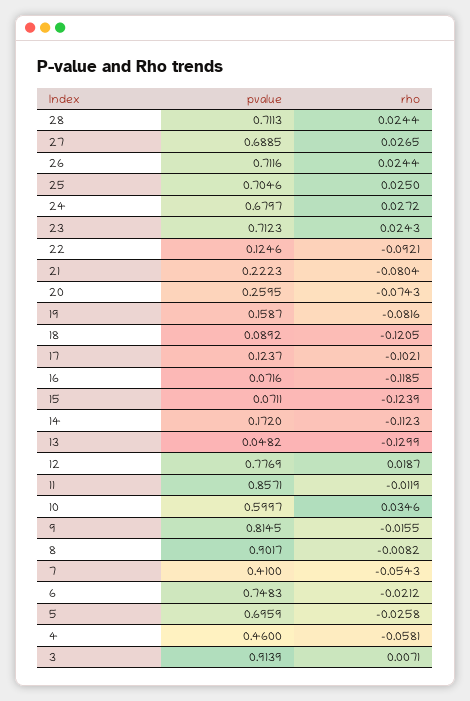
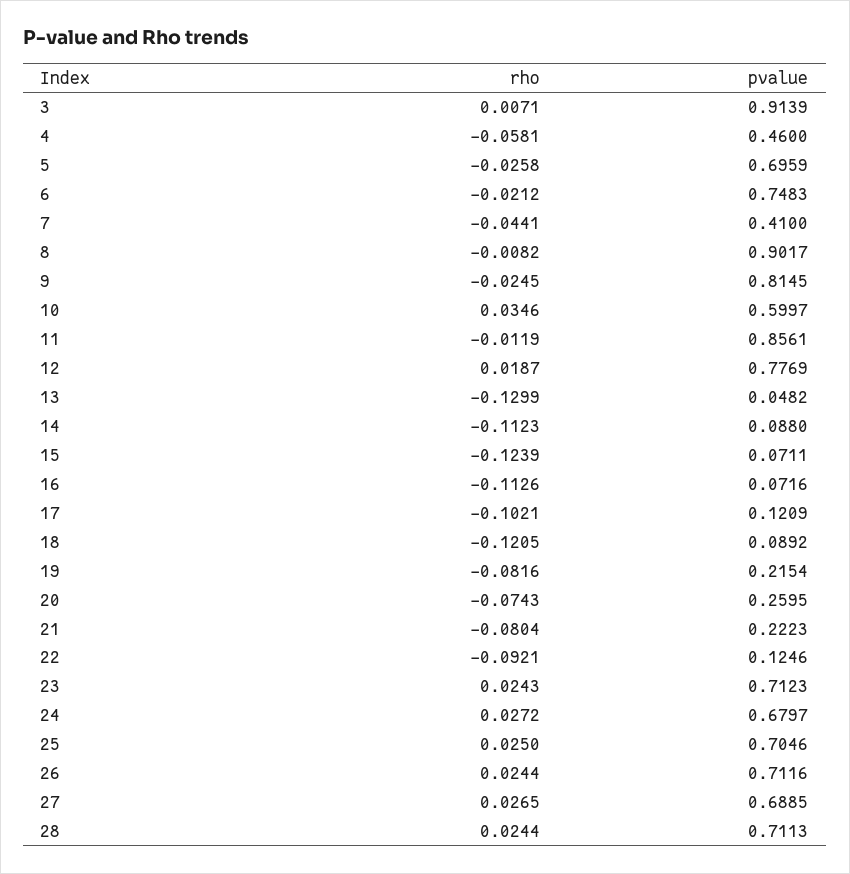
  {
    "pvalue": {
      "28": 0.7113,
      "27": 0.6885,
      "26": 0.7116,
      "25": 0.7046,
      "24": 0.6797,
      "23": 0.7123,
      "22": 0.1246,
      "21": 0.2223,
      "20": 0.2595,
-     "19": 0.1587,
+     "19": 0.2154,
      "18": 0.0892,
-     "17": 0.1237,
+     "17": 0.1209,
      "16": 0.0716,
      "15": 0.0711,
-     "14": 0.172,
+     "14": 0.088,
      "13": 0.0482,
      "12": 0.7769,
-     "11": 0.8571,
+     "11": 0.8561,
      "10": 0.5997,
      "9": 0.8145,
      "8": 0.9017,
      "7": 0.41,
      "6": 0.7483,
      "5": 0.6959,
      "4": 0.46,
      "3": 0.9139
    },
    "rho": {
      "28": 0.0244,
      "27": 0.0265,
      "26": 0.0244,
      "25": 0.025,
      "24": 0.0272,
      "23": 0.0243,
      "22": -0.0921,
      "21": -0.0804,
      "20": -0.0743,
      "19": -0.0816,
      "18": -0.1205,
      "17": -0.1021,
-     "16": -0.1185,
+     "16": -0.1126,
      "15": -0.1239,
      "14": -0.1123,
      "13": -0.1299,
      "12": 0.0187,
      "11": -0.0119,
      "10": 0.0346,
-     "9": -0.0155,
+     "9": -0.0245,
      "8": -0.0082,
-     "7": -0.0543,
+     "7": -0.0441,
      "6": -0.0212,
      "5": -0.0258,
      "4": -0.0581,
      "3": 0.0071
    }
  }

